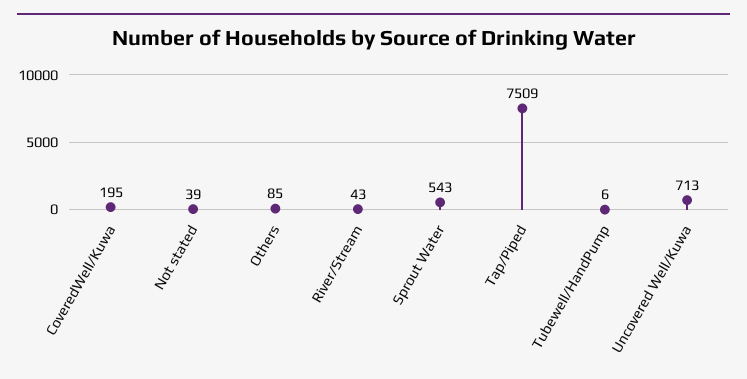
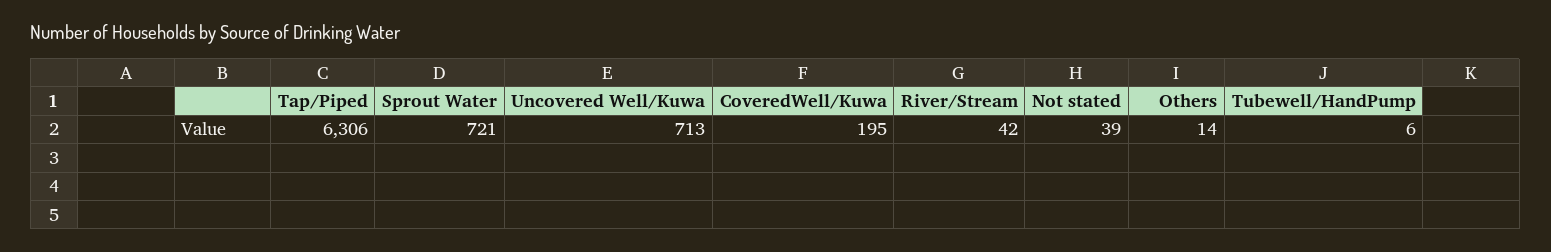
  {
    "CoveredWell/Kuwa": 195,
    "Not stated": 39,
-   "Others": 85,
+   "Others": 14,
-   "River/Stream": 43,
+   "River/Stream": 42,
-   "Sprout Water": 543,
+   "Sprout Water": 721,
-   "Tap/Piped": 7509,
+   "Tap/Piped": 6306,
    "Tubewell/HandPump": 6,
    "Uncovered Well/Kuwa": 713
  }

